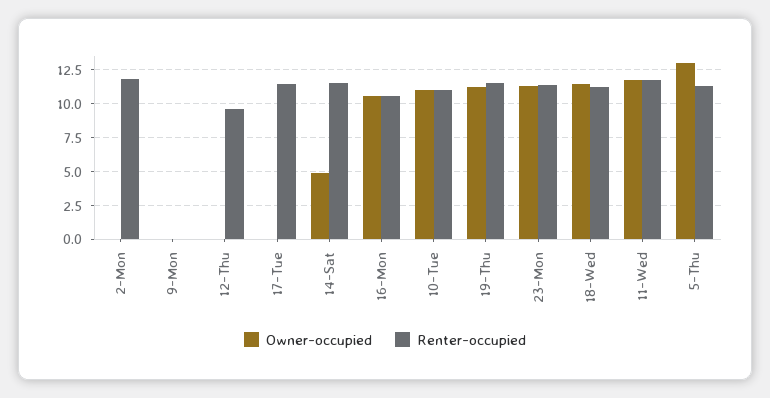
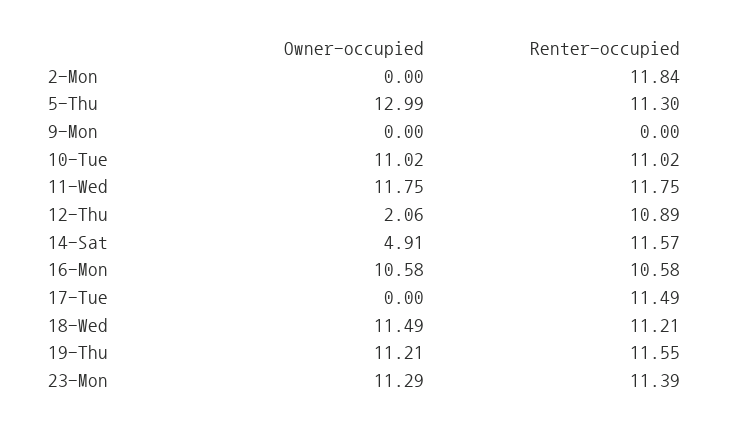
  {
    "Owner-occupied": {
      "2-Mon": 0,
      "9-Mon": 0,
-     "12-Thu": 0,
+     "12-Thu": 2.06,
      "17-Tue": 0,
      "14-Sat": 4.91,
      "16-Mon": 10.58,
      "10-Tue": 11.02,
      "19-Thu": 11.21,
      "23-Mon": 11.29,
      "18-Wed": 11.49,
      "11-Wed": 11.75,
      "5-Thu": 12.99
    },
    "Renter-occupied": {
      "2-Mon": 11.84,
      "9-Mon": 0,
-     "12-Thu": 9.5,
+     "12-Thu": 10.89,
      "17-Tue": 11.49,
      "14-Sat": 11.57,
      "16-Mon": 10.58,
      "10-Tue": 11.02,
      "19-Thu": 11.55,
      "23-Mon": 11.39,
      "18-Wed": 11.21,
      "11-Wed": 11.75,
      "5-Thu": 11.3
    }
  }

